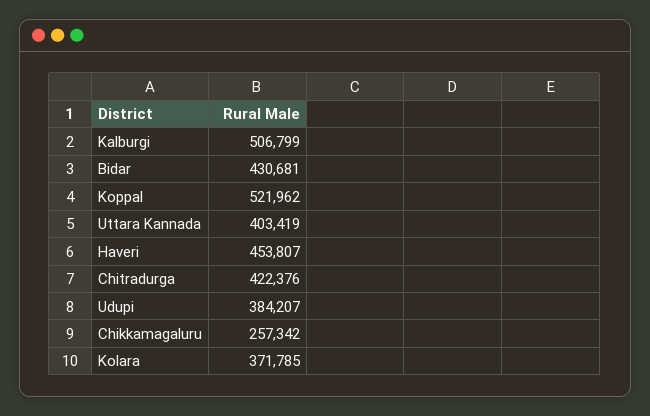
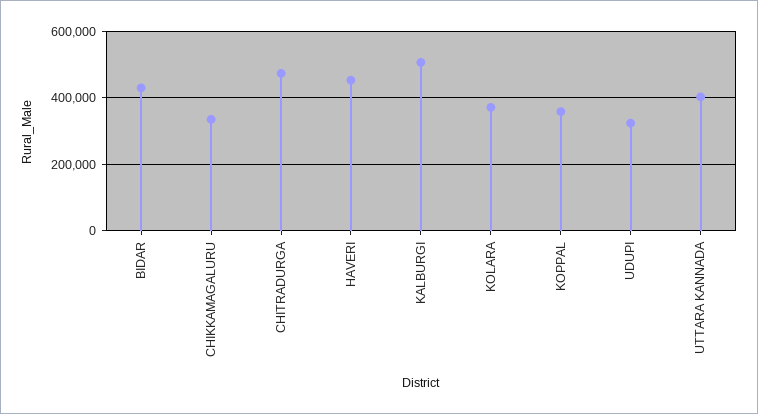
  {
    "Kalburgi": 506799,
    "Bidar": 430681,
-   "Koppal": 521962,
+   "Koppal": 360000,
    "Uttara Kannada": 403419,
    "Haveri": 453807,
-   "Chitradurga": 422376,
+   "Chitradurga": 480000,
-   "Udupi": 384207,
+   "Udupi": 320000,
-   "Chikkamagaluru": 257342,
+   "Chikkamagaluru": 340000,
    "Kolara": 371785
  }

